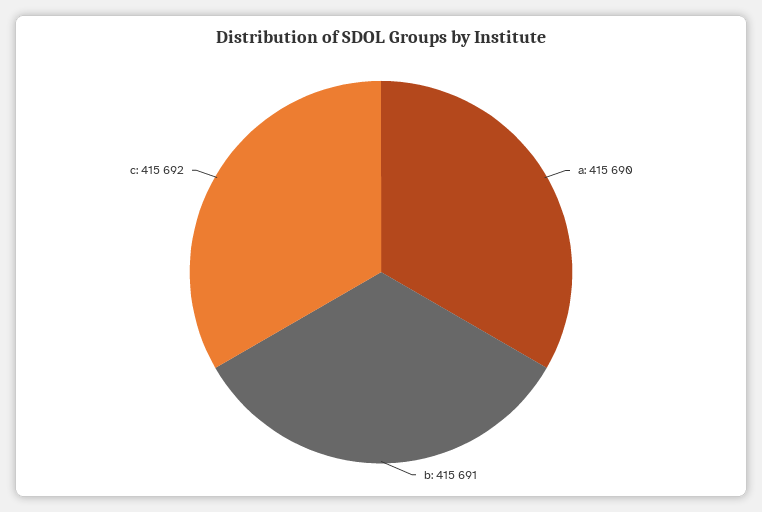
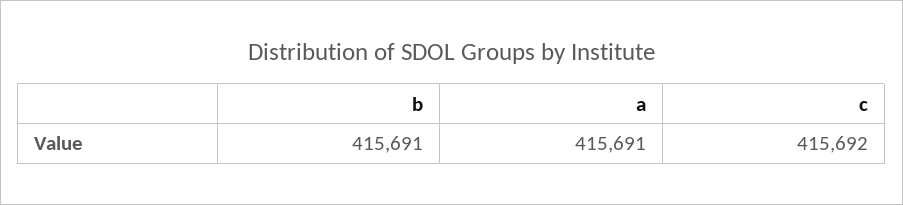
  {
-   "a": 415690,
+   "a": 415691,
    "b": 415691,
    "c": 415692
  }

